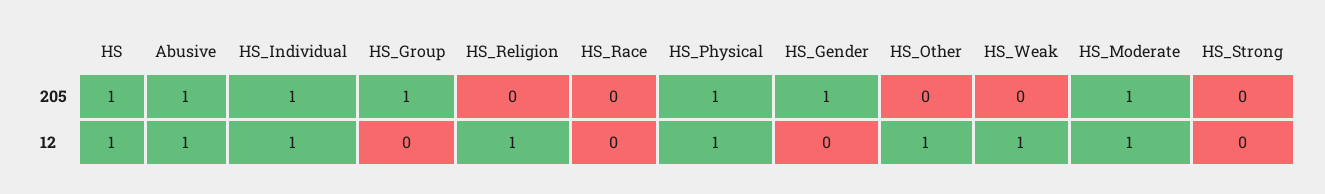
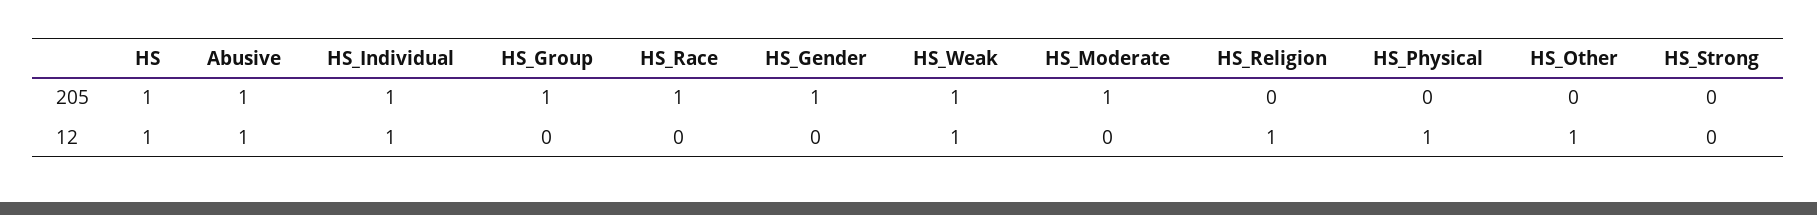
  {
    "HS": {
      "205": 1,
      "12": 1
    },
    "Abusive": {
      "205": 1,
      "12": 1
    },
    "HS_Individual": {
      "205": 1,
      "12": 1
    },
    "HS_Group": {
      "205": 1,
      "12": 0
    },
    "HS_Religion": {
      "205": 0,
      "12": 1
    },
    "HS_Race": {
-     "205": 0,
+     "205": 1,
      "12": 0
    },
    "HS_Physical": {
-     "205": 1,
+     "205": 0,
      "12": 1
    },
    "HS_Gender": {
      "205": 1,
      "12": 0
    },
    "HS_Other": {
      "205": 0,
      "12": 1
    },
    "HS_Weak": {
-     "205": 0,
+     "205": 1,
      "12": 1
    },
    "HS_Moderate": {
      "205": 1,
-     "12": 1
+     "12": 0
    },
    "HS_Strong": {
      "205": 0,
      "12": 0
    }
  }

